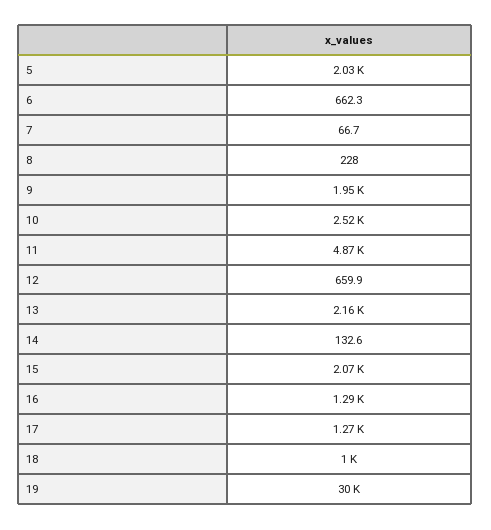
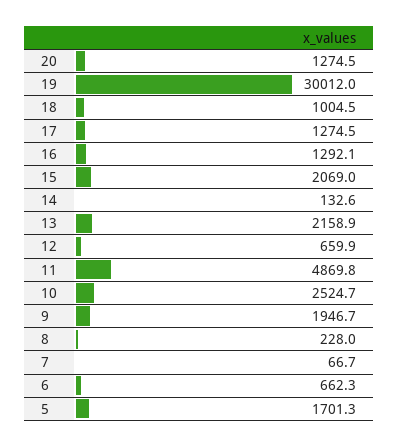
  {
-   "5": 2030,
+   "5": 1701.3,
    "6": 662.3,
    "7": 66.7,
    "8": 228,
    "9": 1946.7,
    "10": 2524.7,
    "11": 4869.8,
    "12": 659.9,
    "13": 2158.9,
    "14": 132.6,
    "15": 2069,
    "16": 1292.1,
    "17": 1274.5,
    "18": 1004.5,
-   "19": 30012
+   "19": 30012,
+   "20": 1274.5
  }

